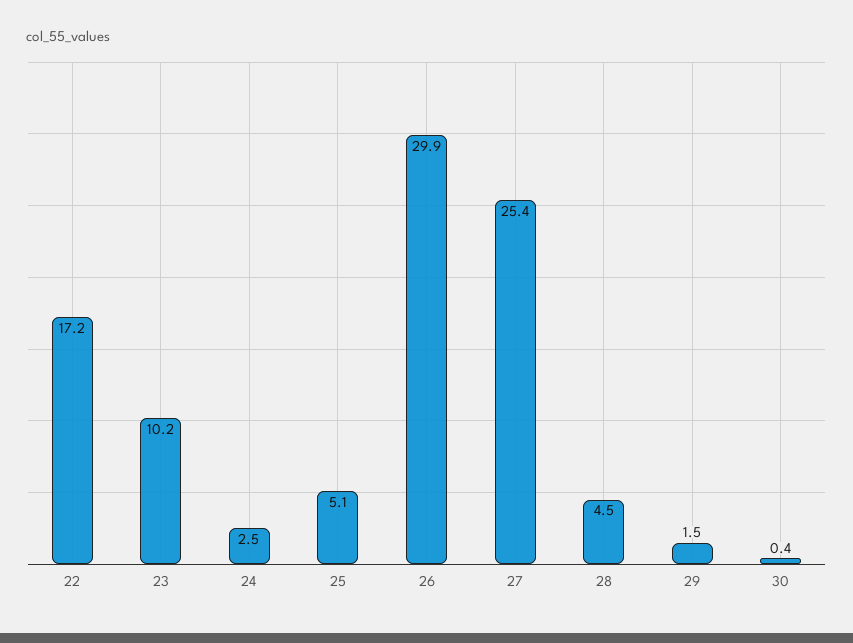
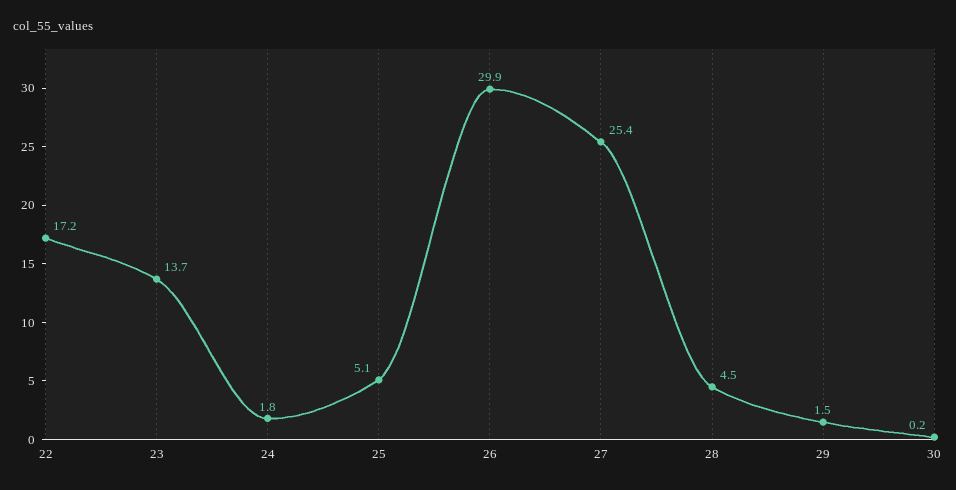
  {
    "22": 17.2,
-   "23": 10.2,
+   "23": 13.7,
-   "24": 2.5,
+   "24": 1.8,
    "25": 5.1,
    "26": 29.9,
    "27": 25.4,
    "28": 4.5,
    "29": 1.5,
-   "30": 0.4
+   "30": 0.2
  }

